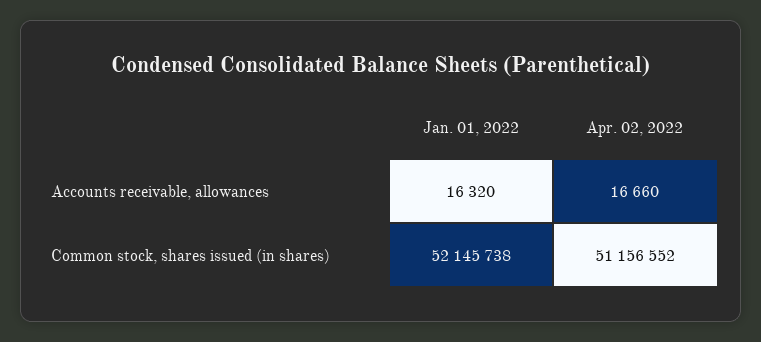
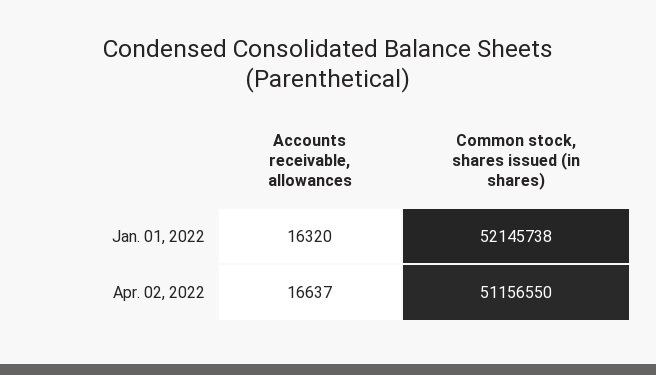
  {
    "Jan. 01, 2022": {
      "Accounts receivable, allowances": 16320,
      "Common stock, shares issued (in shares)": 52145738
    },
    "Apr. 02, 2022": {
-     "Accounts receivable, allowances": 16660,
+     "Accounts receivable, allowances": 16637,
-     "Common stock, shares issued (in shares)": 51156552
+     "Common stock, shares issued (in shares)": 51156550
    }
  }

